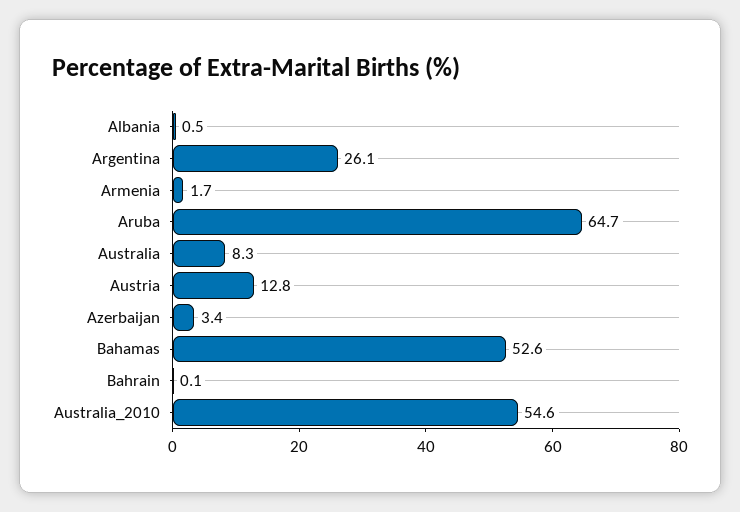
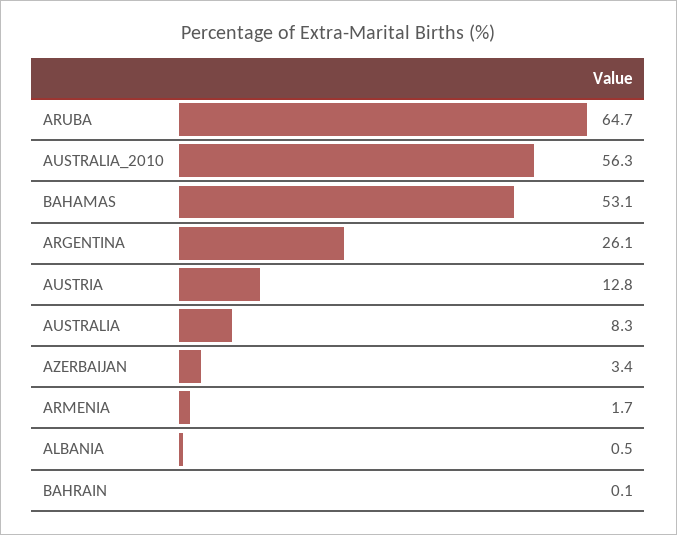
  {
    "Albania": 0.5,
    "Argentina": 26.1,
    "Armenia": 1.7,
    "Aruba": 64.7,
    "Australia": 8.3,
    "Austria": 12.8,
    "Azerbaijan": 3.4,
-   "Bahamas": 52.6,
+   "Bahamas": 53.1,
    "Bahrain": 0.1,
-   "Australia_2010": 54.6
+   "Australia_2010": 56.3
  }

